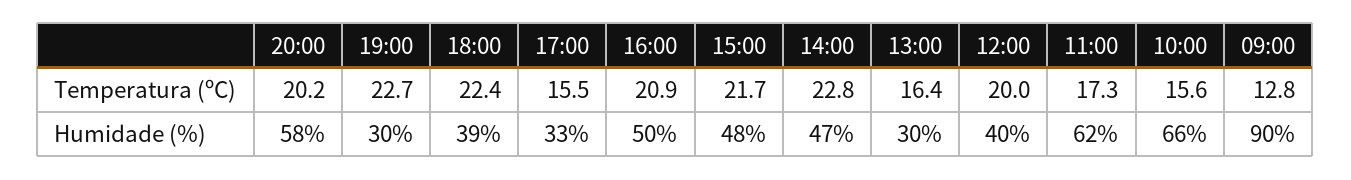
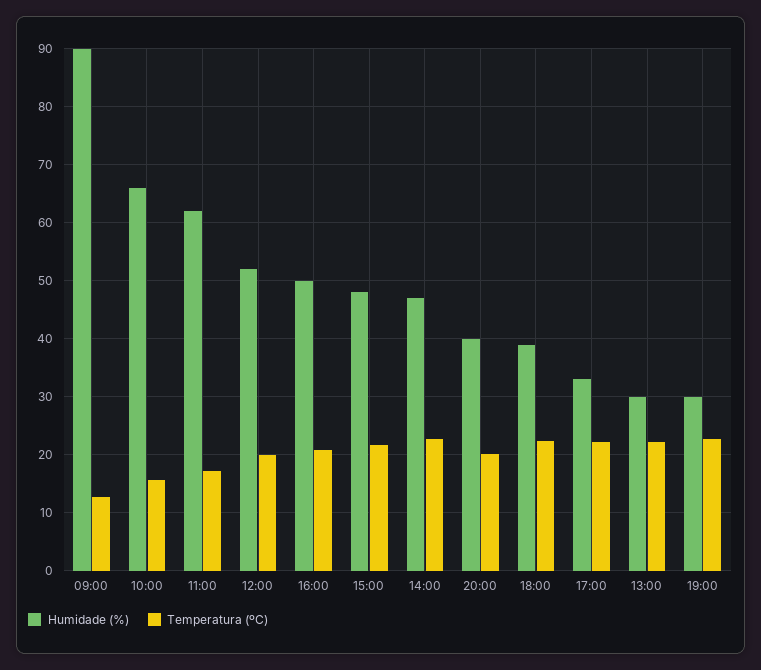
  {
    "Temperatura (ºC)": {
      "20:00": 20.2,
      "19:00": 22.7,
      "18:00": 22.4,
-     "17:00": 15.5,
+     "17:00": 22,
      "16:00": 20.9,
      "15:00": 21.7,
      "14:00": 22.8,
-     "13:00": 16.4,
+     "13:00": 22,
      "12:00": 20,
      "11:00": 17.3,
      "10:00": 15.6,
      "09:00": 12.8
    },
    "Humidade (%)": {
-     "20:00": 58,
+     "20:00": 40,
      "19:00": 30,
      "18:00": 39,
      "17:00": 33,
      "16:00": 50,
      "15:00": 48,
      "14:00": 47,
      "13:00": 30,
-     "12:00": 40,
+     "12:00": 52,
      "11:00": 62,
      "10:00": 66,
      "09:00": 90
    }
  }

